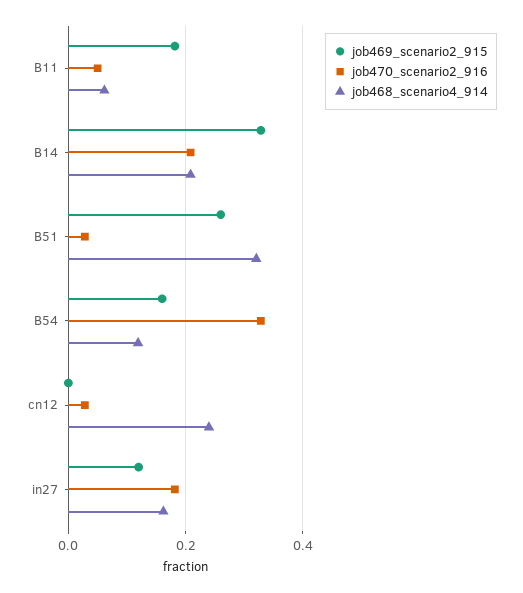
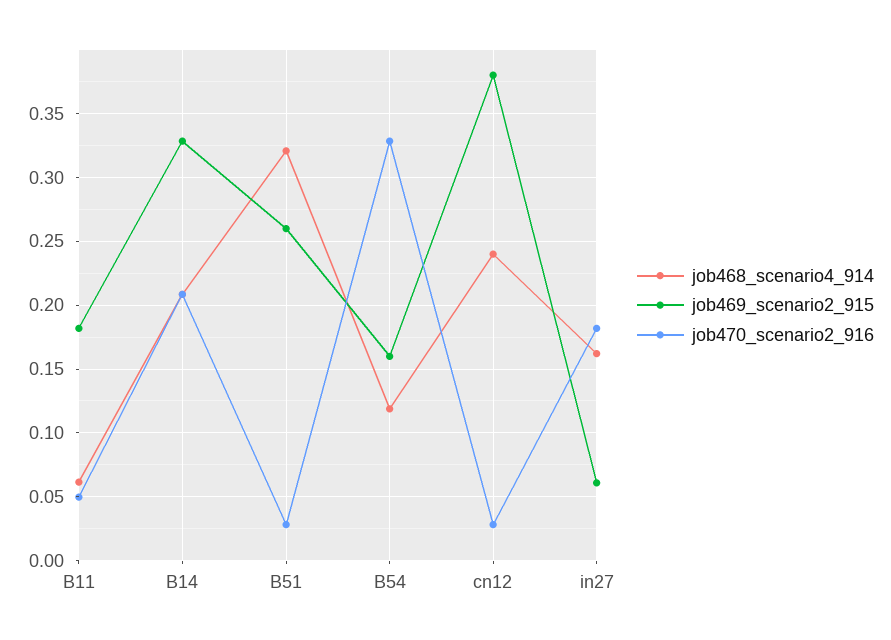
  {
    "job469_scenario2_915": {
      "B11": 0.18,
      "B14": 0.33,
      "B51": 0.26,
      "B54": 0.16,
-     "cn12": 0,
+     "cn12": 0.38,
-     "in27": 0.12
+     "in27": 0.06
    },
    "job470_scenario2_916": {
      "B11": 0.05,
      "B14": 0.21,
      "B51": 0.03,
      "B54": 0.33,
      "cn12": 0.03,
      "in27": 0.18
    },
    "job468_scenario4_914": {
      "B11": 0.06,
      "B14": 0.21,
      "B51": 0.32,
      "B54": 0.12,
      "cn12": 0.24,
      "in27": 0.16
    }
  }

